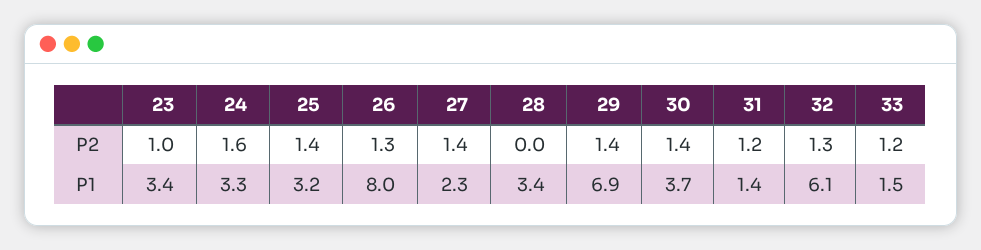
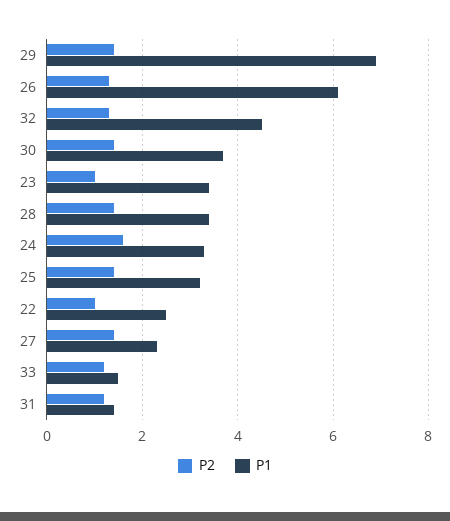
  {
    "P2": {
      "23": 1,
      "24": 1.6,
      "25": 1.4,
      "26": 1.3,
      "27": 1.4,
-     "28": 0,
+     "28": 1.5,
      "29": 1.4,
      "30": 1.4,
      "31": 1.2,
      "32": 1.3,
-     "33": 1.2
+     "33": 1.2,
+     "22": 1
    },
    "P1": {
      "23": 3.4,
      "24": 3.3,
      "25": 3.2,
-     "26": 8,
+     "26": 6,
      "27": 2.3,
      "28": 3.4,
      "29": 6.9,
      "30": 3.7,
      "31": 1.4,
-     "32": 6.1,
+     "32": 4.5,
-     "33": 1.5
+     "33": 1.5,
+     "22": 2.5
    }
  }

